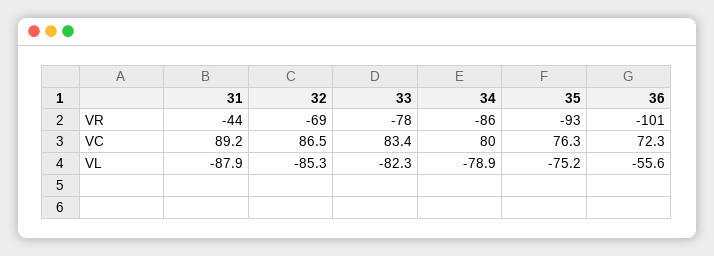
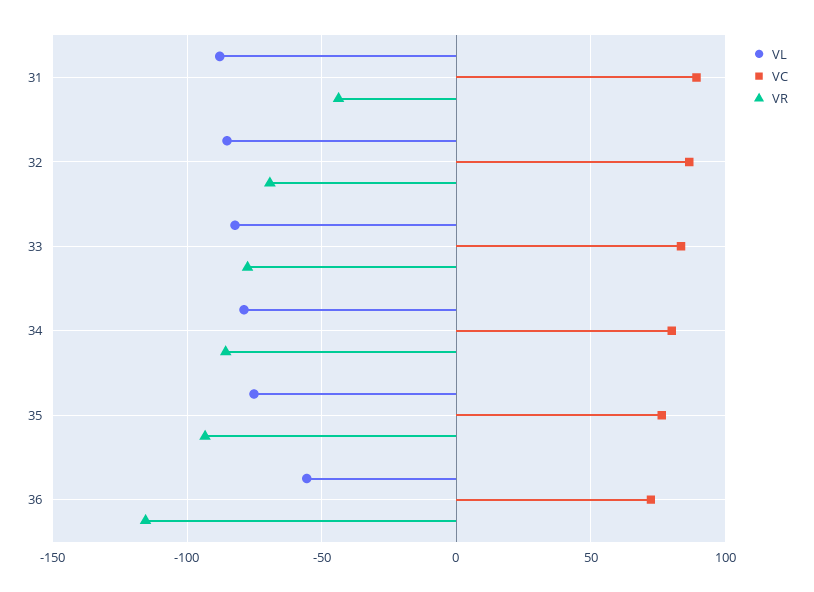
  {
    "VR": {
      "31": -44,
      "32": -69,
      "33": -78,
      "34": -86,
      "35": -93,
-     "36": -101
+     "36": -115
    },
    "VC": {
      "31": 89.2,
      "32": 86.5,
      "33": 83.4,
      "34": 80,
      "35": 76.3,
      "36": 72.3
    },
    "VL": {
      "31": -87.9,
      "32": -85.3,
      "33": -82.3,
      "34": -78.9,
      "35": -75.2,
      "36": -55.6
    }
  }

